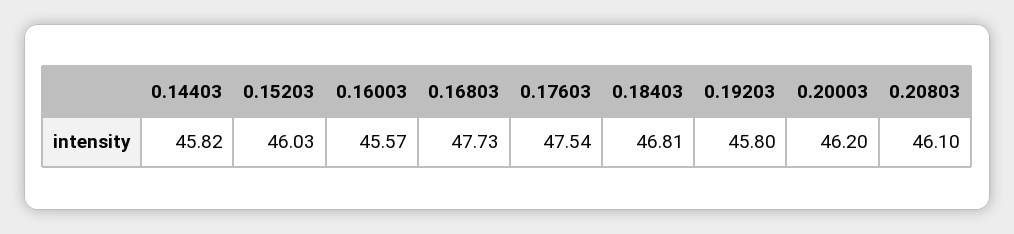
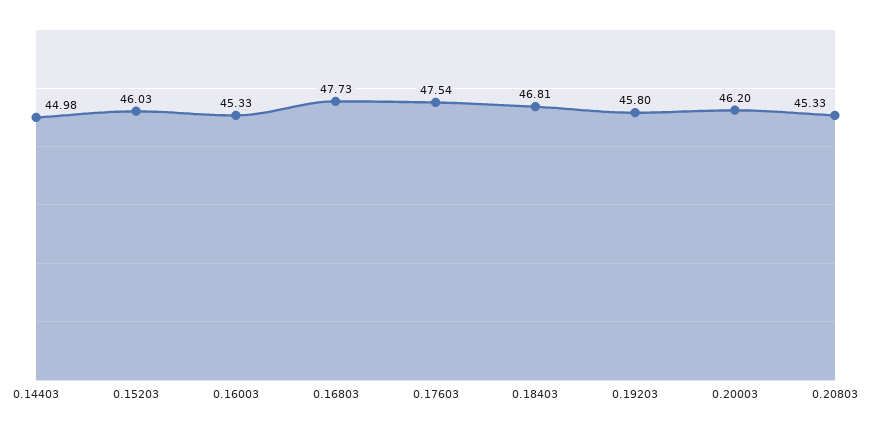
  {
-   "0.14403": 45.82,
+   "0.14403": 44.98,
    "0.15203": 46.03,
-   "0.16003": 45.57,
+   "0.16003": 45.33,
    "0.16803": 47.73,
    "0.17603": 47.54,
    "0.18403": 46.81,
    "0.19203": 45.8,
    "0.20003": 46.2,
-   "0.20803": 46.1
+   "0.20803": 45.33
  }

